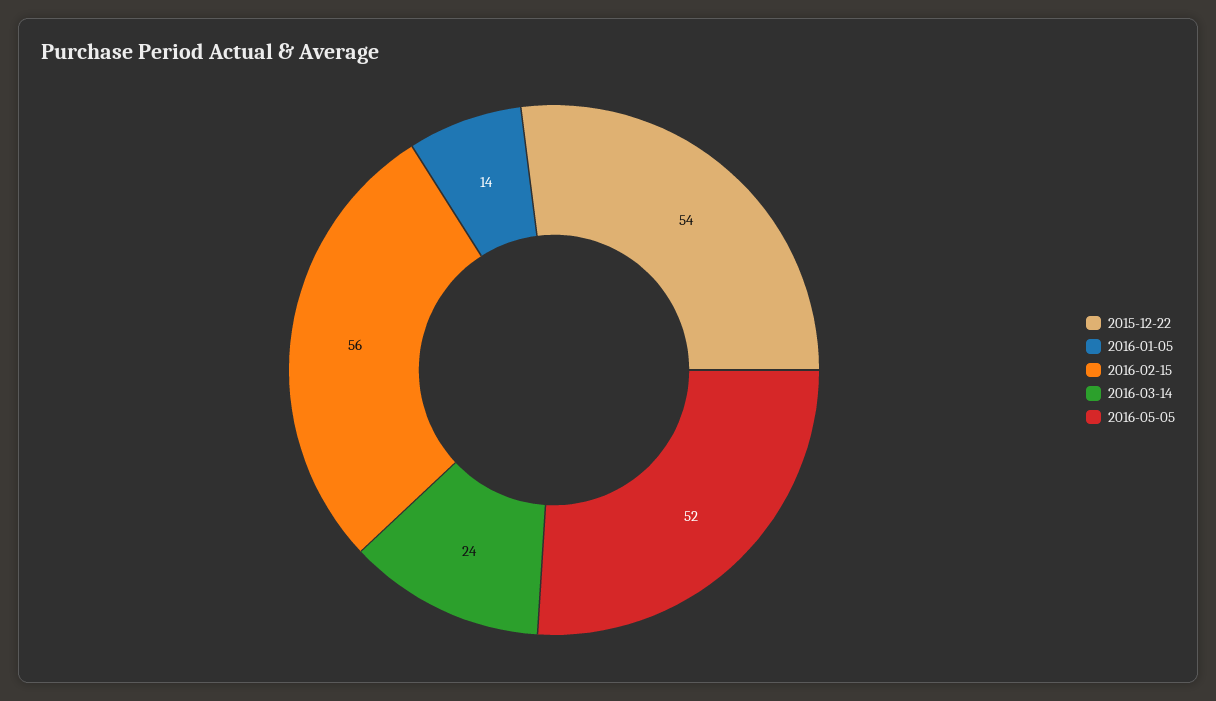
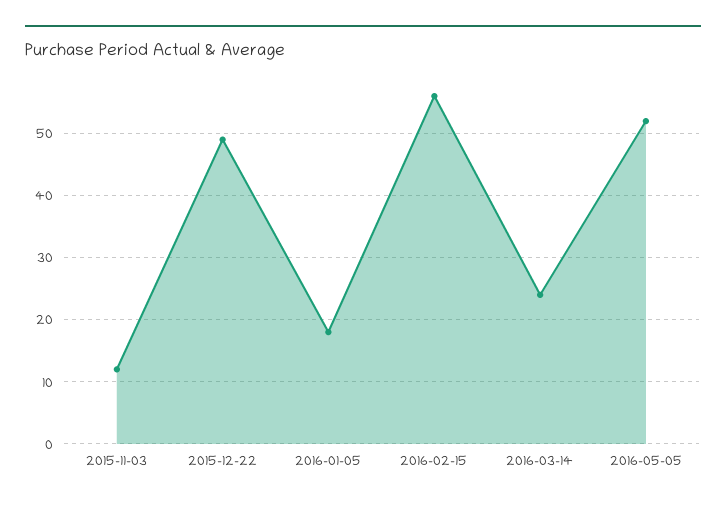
  {
-   "2015-12-22": 54,
+   "2015-12-22": 49,
-   "2016-01-05": 14,
+   "2016-01-05": 18,
    "2016-02-15": 56,
    "2016-03-14": 24,
-   "2016-05-05": 52
+   "2016-05-05": 52,
+   "2015-11-03": 12
  }

